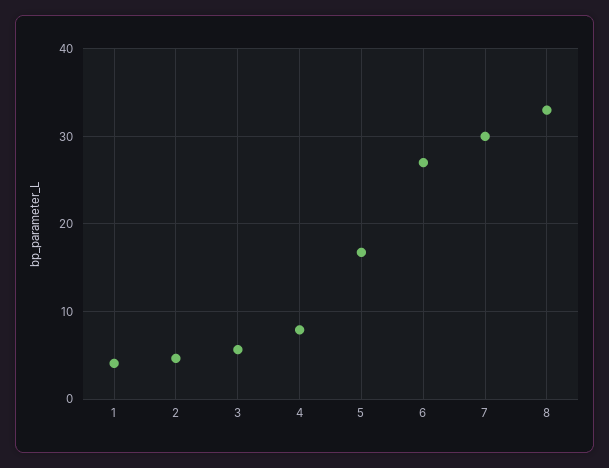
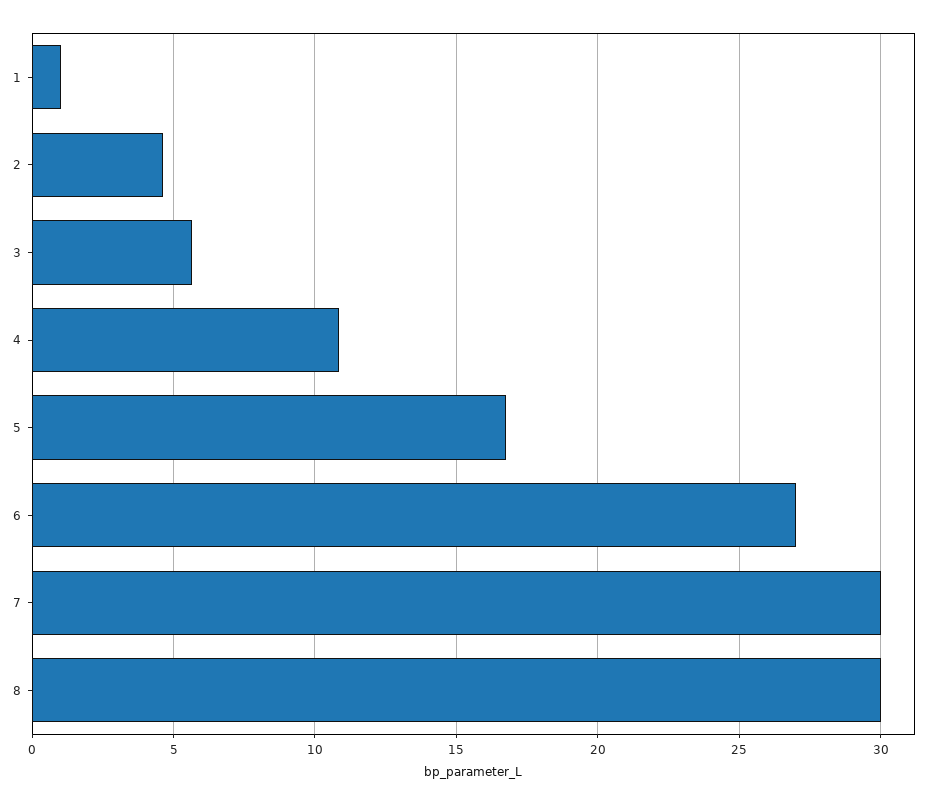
  {
-   "1": 4,
+   "1": 1,
    "2": 4.5,
    "3": 5.5,
-   "4": 8,
+   "4": 11,
    "5": 17,
    "6": 27,
    "7": 30,
-   "8": 33
+   "8": 30
  }

